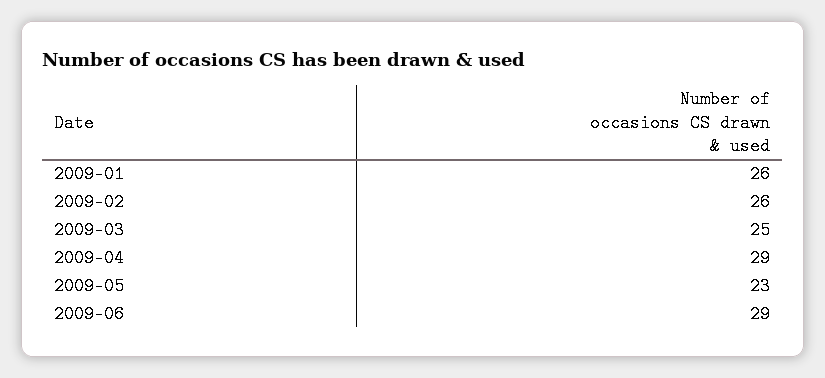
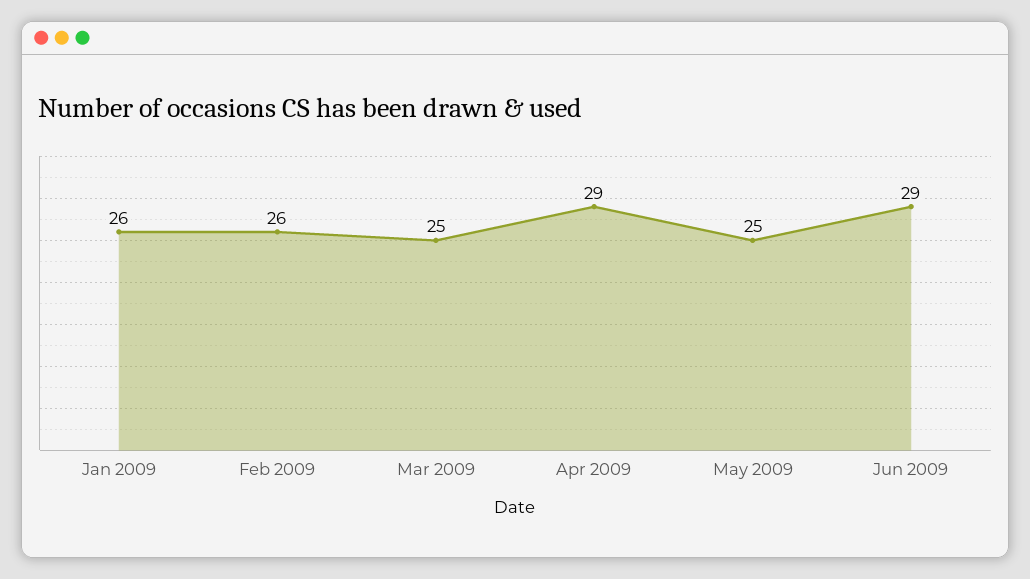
  {
    "2009-01": 26,
    "2009-02": 26,
    "2009-03": 25,
    "2009-04": 29,
-   "2009-05": 23,
+   "2009-05": 25,
    "2009-06": 29
  }

